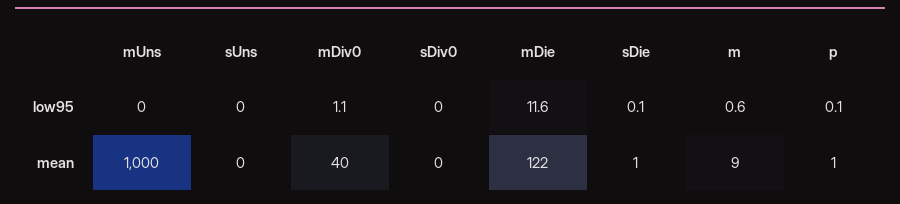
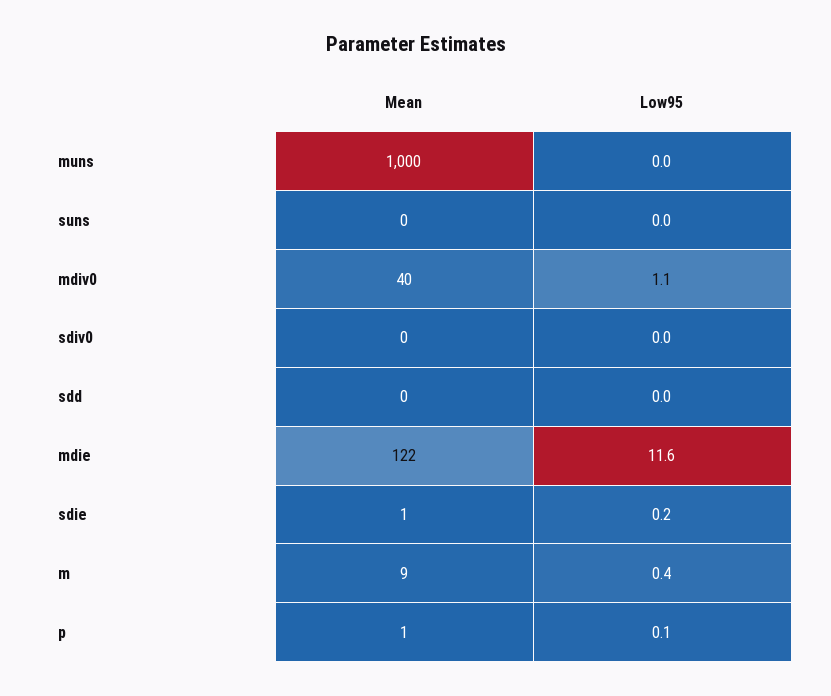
  {
    "mUns": {
      "low95": 0,
      "mean": 1000
    },
    "sUns": {
      "low95": 0,
      "mean": 0
    },
    "mDiv0": {
      "low95": 1.1,
      "mean": 40
    },
    "sDiv0": {
      "low95": 0,
      "mean": 0
    },
    "mDie": {
      "low95": 11.6,
      "mean": 122
    },
    "sDie": {
-     "low95": 0.1,
+     "low95": 0.2,
      "mean": 1
    },
    "m": {
-     "low95": 0.6,
+     "low95": 0.4,
      "mean": 9
    },
    "p": {
      "low95": 0.1,
      "mean": 1
-   }
+   },
+   "sdd": {
+     "mean": 0,
+     "low95": 0
+   }
  }

